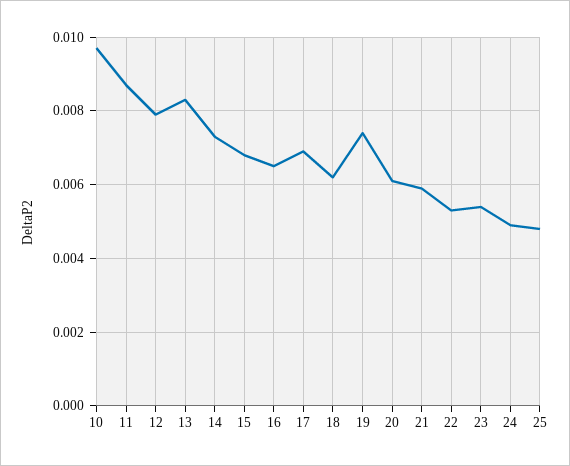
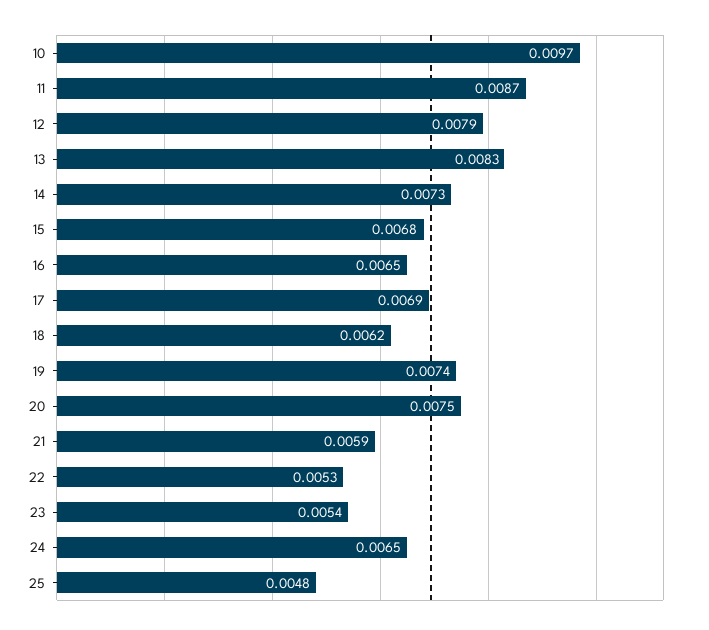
  {
    "10": 0.0097,
    "11": 0.0087,
    "12": 0.0079,
    "13": 0.0083,
    "14": 0.0073,
    "15": 0.0068,
    "16": 0.0065,
    "17": 0.0069,
    "18": 0.0062,
    "19": 0.0074,
-   "20": 0.006,
+   "20": 0.0075,
    "21": 0.0059,
    "22": 0.0053,
    "23": 0.0054,
-   "24": 0.005,
+   "24": 0.0065,
    "25": 0.0048
  }

